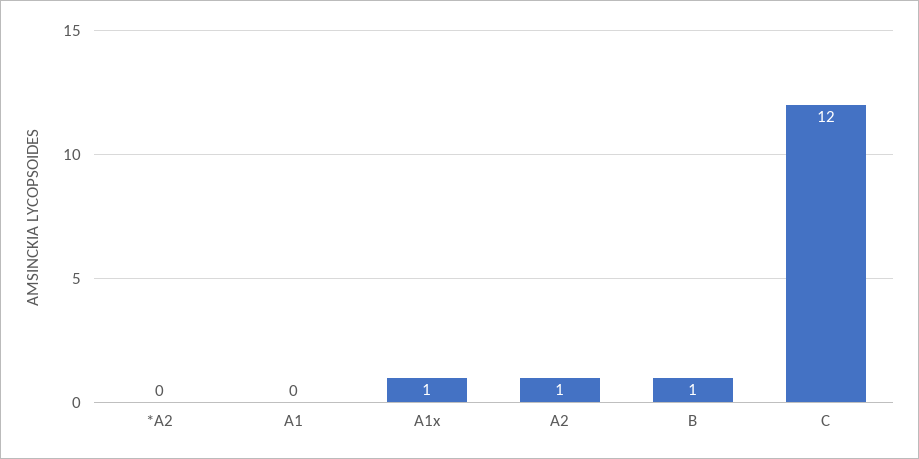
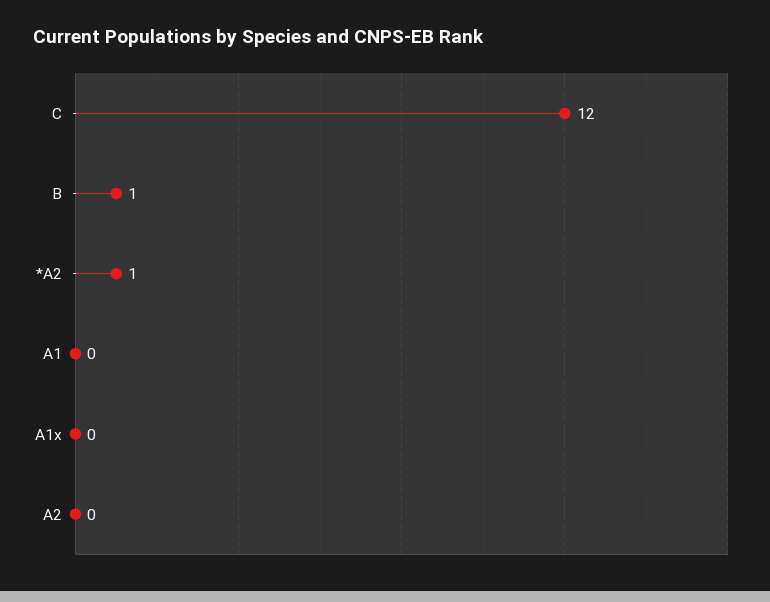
  {
-   "*A2": 0,
+   "*A2": 1,
    "A1": 0,
-   "A1x": 1,
+   "A1x": 0,
-   "A2": 1,
+   "A2": 0,
    "B": 1,
    "C": 12
  }

